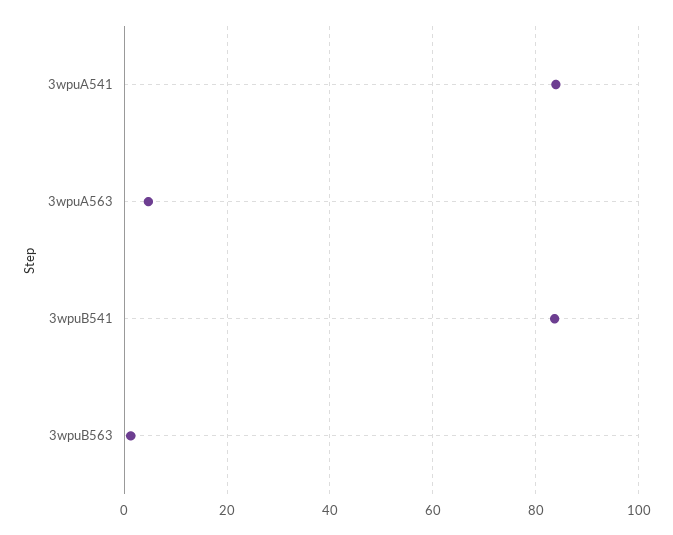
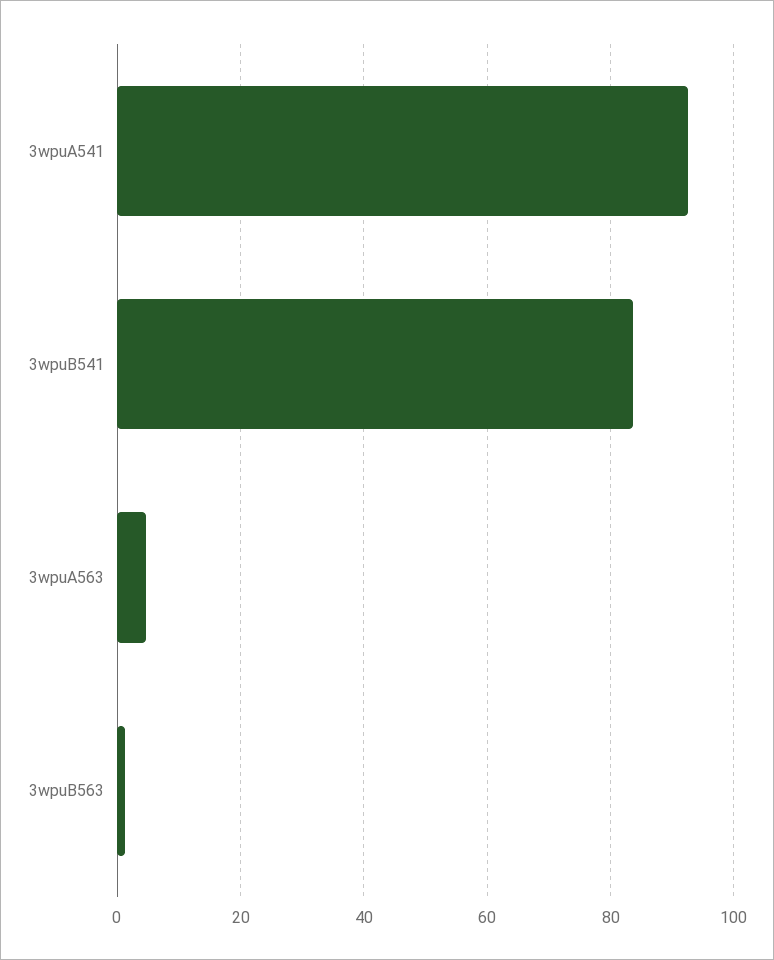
  {
-   "3wpuA541": 84,
+   "3wpuA541": 92,
    "3wpuA563": 4,
    "3wpuB541": 84,
    "3wpuB563": 2
  }

